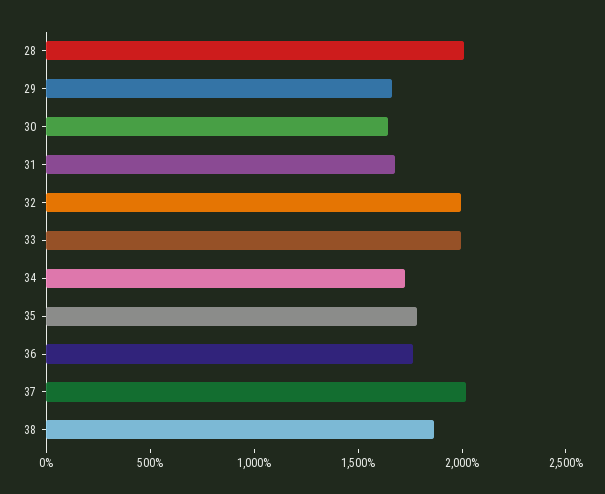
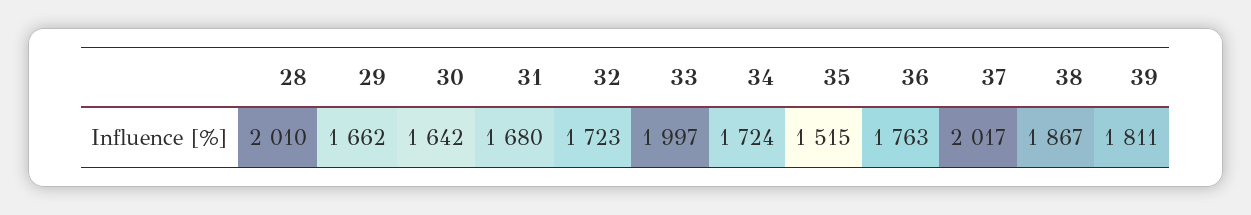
  {
    "28": 2010,
    "29": 1662,
    "30": 1642,
    "31": 1680,
-   "32": 2000,
+   "32": 1723,
    "33": 1997,
    "34": 1724,
-   "35": 1800,
+   "35": 1515,
    "36": 1763,
    "37": 2017,
-   "38": 1867
+   "38": 1867,
+   "39": 1811
  }

